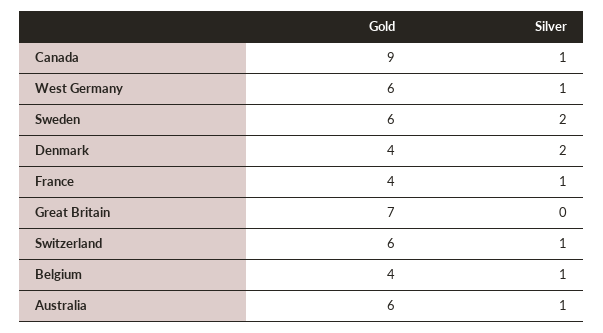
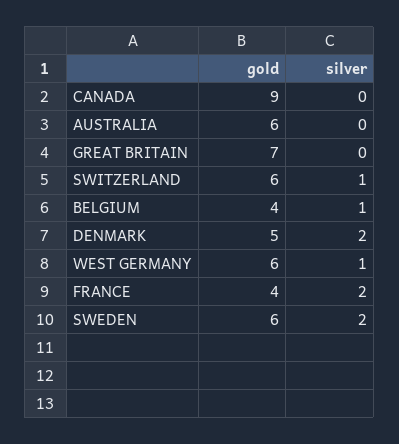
  {
    "Gold": {
      "Canada": 9,
      "West Germany": 6,
      "Sweden": 6,
-     "Denmark": 4,
+     "Denmark": 5,
      "France": 4,
      "Great Britain": 7,
      "Switzerland": 6,
      "Belgium": 4,
      "Australia": 6
    },
    "Silver": {
-     "Canada": 1,
+     "Canada": 0,
      "West Germany": 1,
      "Sweden": 2,
      "Denmark": 2,
-     "France": 1,
+     "France": 2,
      "Great Britain": 0,
      "Switzerland": 1,
      "Belgium": 1,
-     "Australia": 1
+     "Australia": 0
    }
  }

